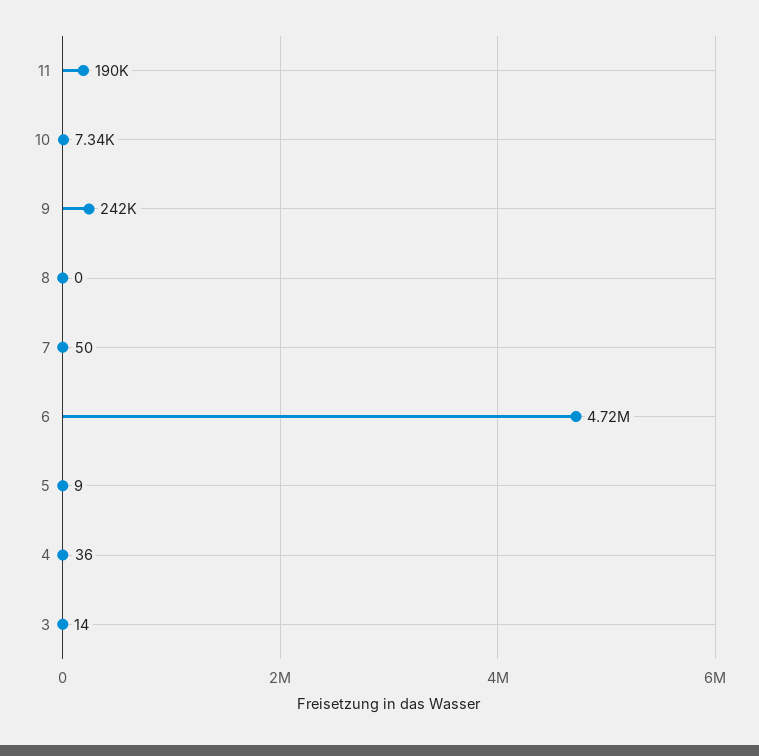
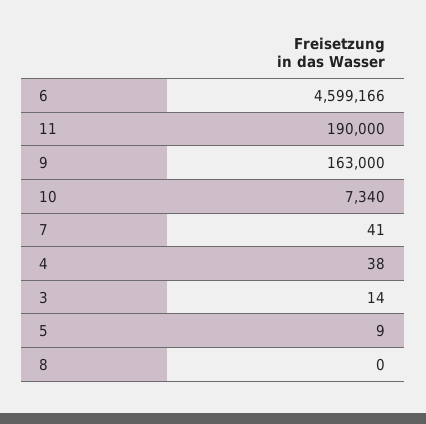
  {
    "11": 190000,
    "10": 7340,
-   "9": 242000,
+   "9": 163000,
    "8": 0,
-   "7": 50,
+   "7": 41,
-   "6": 4720000,
+   "6": 4599166,
    "5": 9,
-   "4": 36,
+   "4": 38,
    "3": 14
  }

